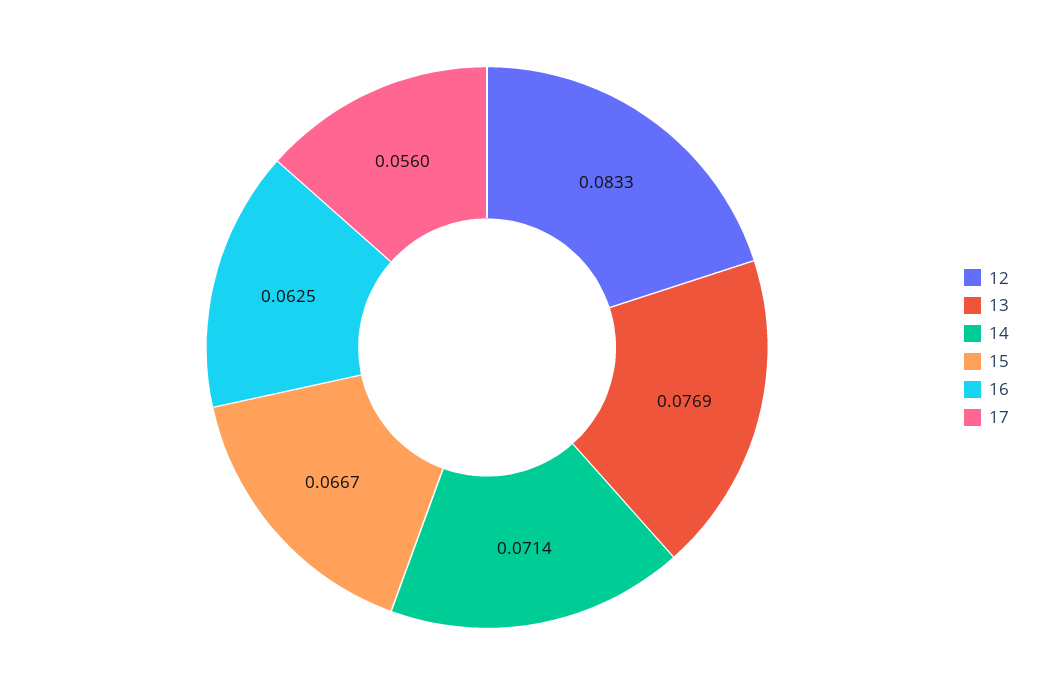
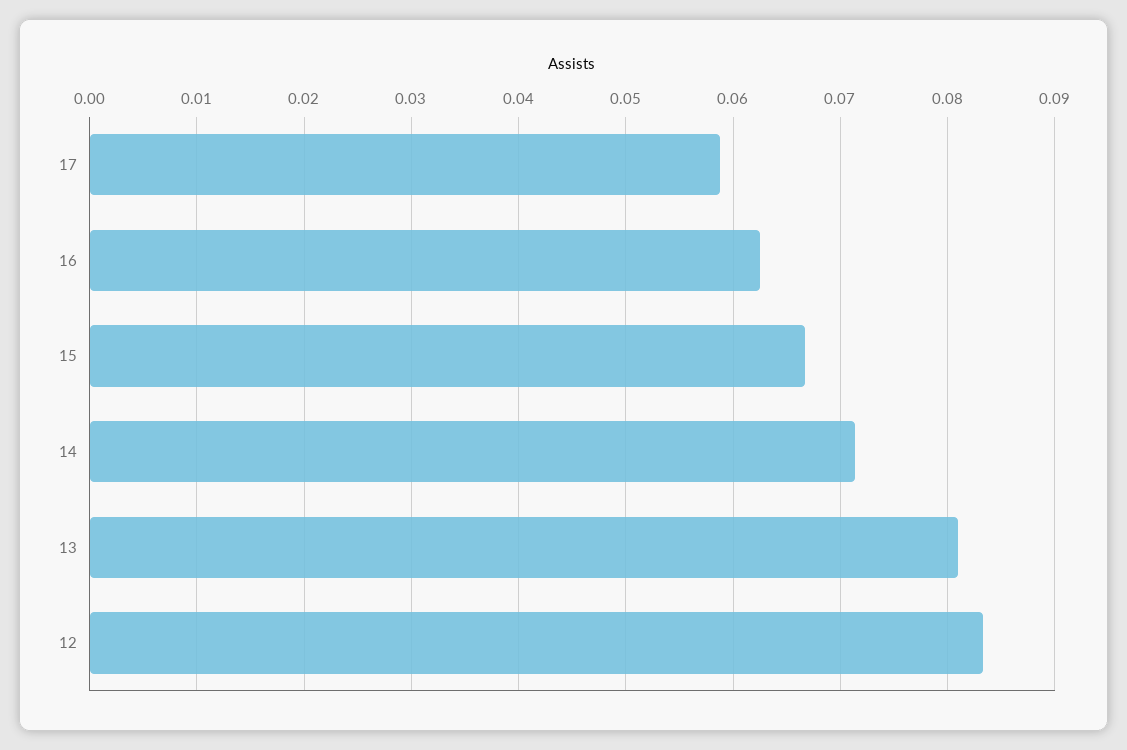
  {
    "12": 0.0833,
-   "13": 0.0769,
+   "13": 0.081,
    "14": 0.0714,
    "15": 0.0667,
    "16": 0.0625,
-   "17": 0.056
+   "17": 0.059
  }

